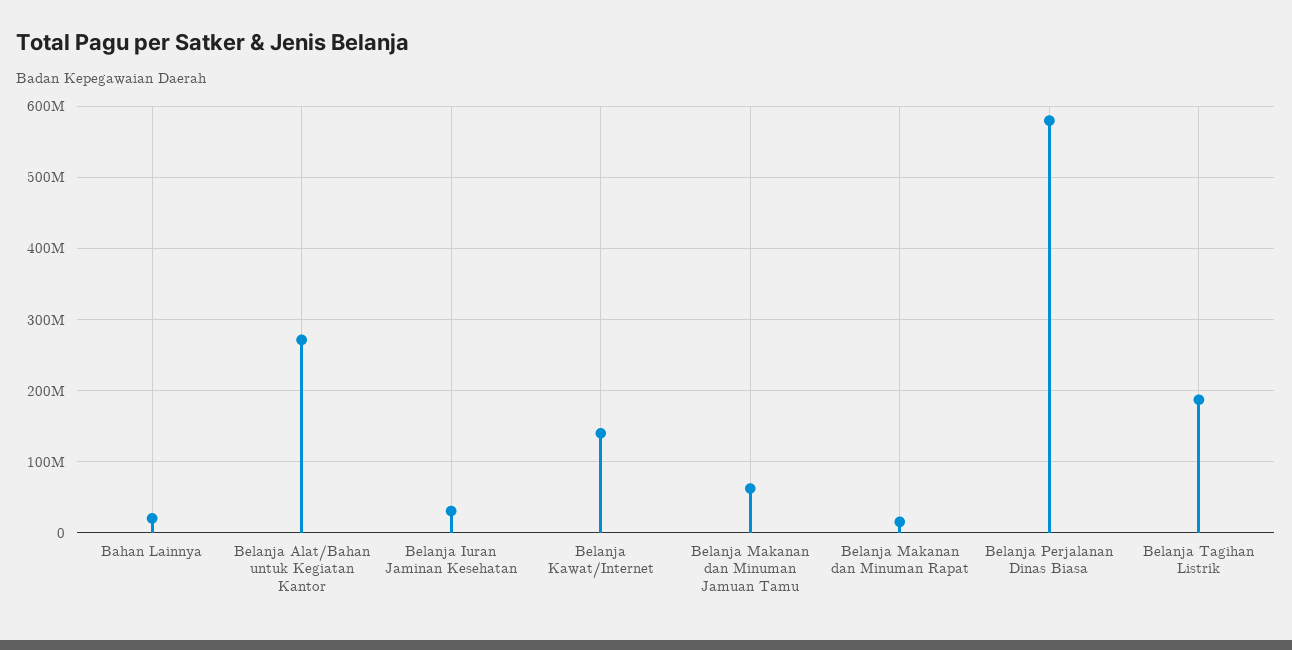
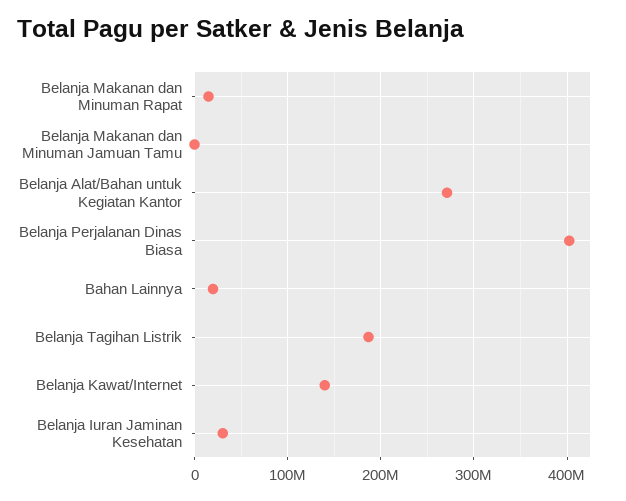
  {
    "Bahan Lainnya": 20000000,
    "Belanja Alat/Bahan untuk Kegiatan Kantor": 270000000,
    "Belanja Iuran Jaminan Kesehatan": 30000000,
    "Belanja Kawat/Internet": 140000000,
-   "Belanja Makanan dan Minuman Jamuan Tamu": 60000000,
+   "Belanja Makanan dan Minuman Jamuan Tamu": 0,
    "Belanja Makanan dan Minuman Rapat": 20000000,
-   "Belanja Perjalanan Dinas Biasa": 580000000,
+   "Belanja Perjalanan Dinas Biasa": 400000000,
    "Belanja Tagihan Listrik": 190000000
  }

